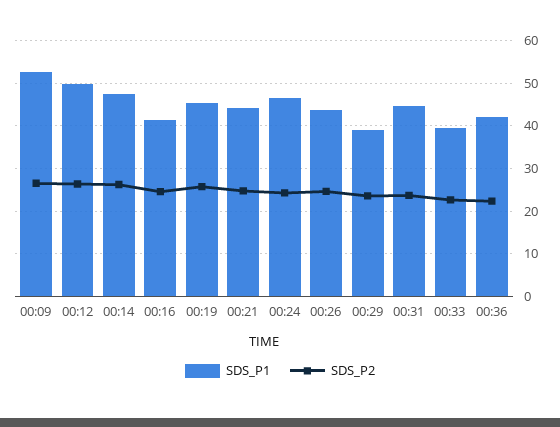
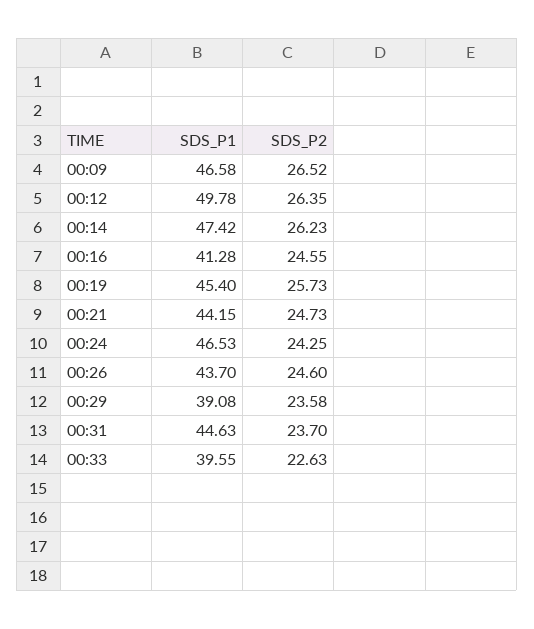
  {
    "SDS_P1": {
-     "00:09": 52,
+     "00:09": 46.58,
      "00:12": 49.78,
      "00:14": 47.42,
      "00:16": 41.28,
      "00:19": 45.4,
      "00:21": 44.15,
      "00:24": 46.53,
      "00:26": 43.7,
      "00:29": 39.08,
      "00:31": 44.63,
-     "00:33": 39.55,
+     "00:33": 39.55
-     "00:36": 42
    },
    "SDS_P2": {
      "00:09": 26.52,
      "00:12": 26.35,
      "00:14": 26.23,
      "00:16": 24.55,
      "00:19": 25.73,
      "00:21": 24.73,
      "00:24": 24.25,
      "00:26": 24.6,
      "00:29": 23.58,
      "00:31": 23.7,
-     "00:33": 22.63,
+     "00:33": 22.63
-     "00:36": 22
    }
  }

